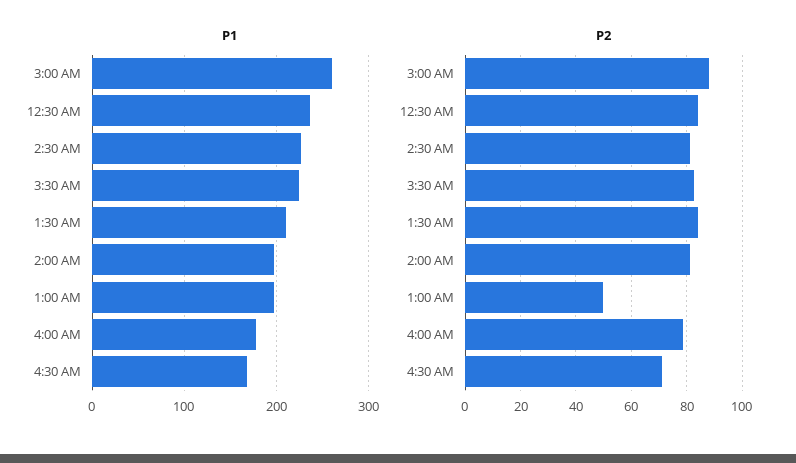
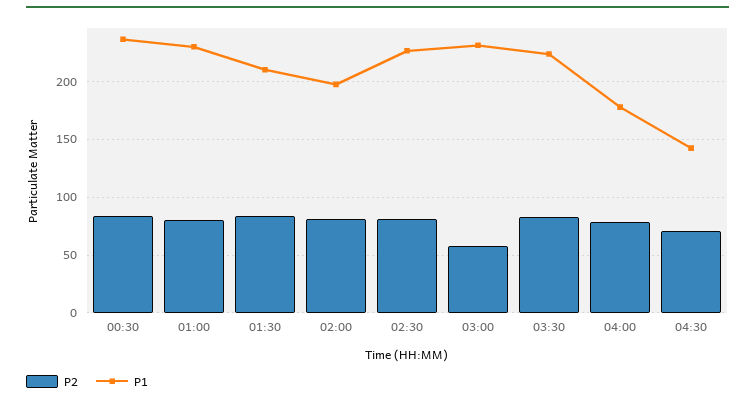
  {
    "P1": {
-     "3:00 AM": 260,
+     "3:00 AM": 230,
      "12:30 AM": 240,
      "2:30 AM": 230,
      "3:30 AM": 220,
      "1:30 AM": 210,
      "2:00 AM": 200,
-     "1:00 AM": 200,
+     "1:00 AM": 230,
      "4:00 AM": 180,
-     "4:30 AM": 170
+     "4:30 AM": 140
    },
    "P2": {
-     "3:00 AM": 87.5,
+     "3:00 AM": 60,
      "12:30 AM": 85,
      "2:30 AM": 82.5,
      "3:30 AM": 82.5,
      "1:30 AM": 85,
      "2:00 AM": 82.5,
-     "1:00 AM": 50,
+     "1:00 AM": 80,
      "4:00 AM": 77.5,
      "4:30 AM": 70
    }
  }

